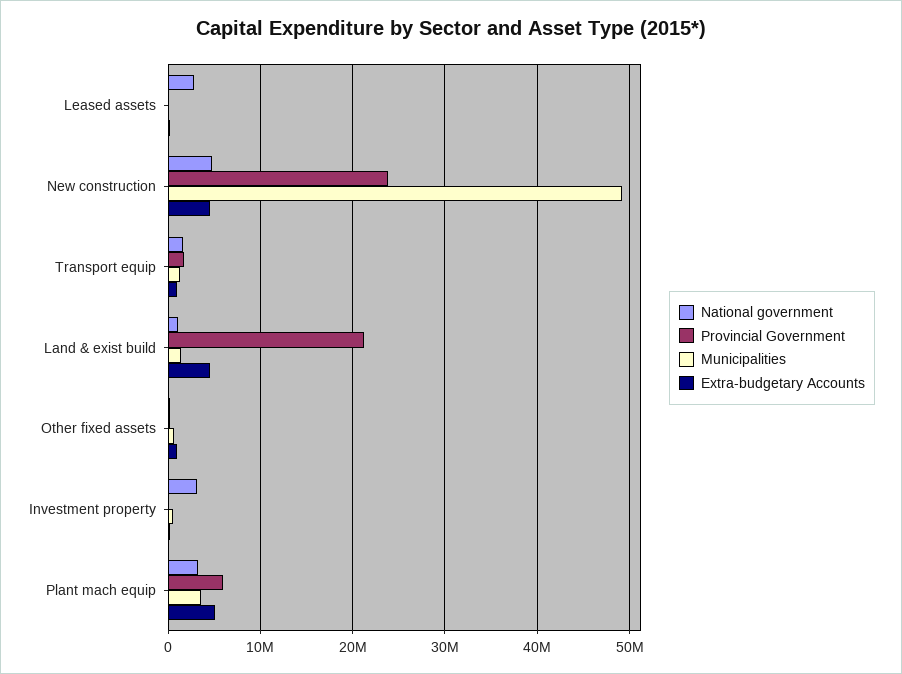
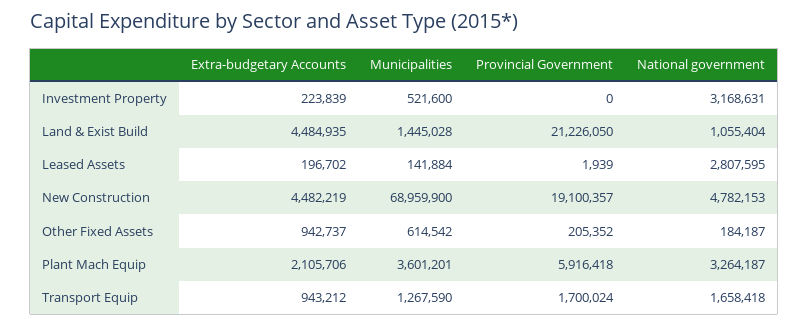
  {
    "National government": {
      "Leased assets": 2807595,
      "New construction": 4782153,
      "Transport equip": 1658418,
      "Land & exist build": 1055404,
      "Other fixed assets": 184187,
      "Investment property": 3168631,
      "Plant mach equip": 3264187
    },
    "Provincial Government": {
      "Leased assets": 1939,
-     "New construction": 24000000,
+     "New construction": 19100357,
      "Transport equip": 1700024,
      "Land & exist build": 21226050,
      "Other fixed assets": 205352,
      "Investment property": 0,
      "Plant mach equip": 5916418
    },
    "Municipalities": {
      "Leased assets": 141884,
-     "New construction": 49000000,
+     "New construction": 68959900,
      "Transport equip": 1267590,
      "Land & exist build": 1445028,
      "Other fixed assets": 614542,
      "Investment property": 521600,
      "Plant mach equip": 3601201
    },
    "Extra-budgetary Accounts": {
      "Leased assets": 196702,
      "New construction": 4482219,
      "Transport equip": 943212,
      "Land & exist build": 4484935,
      "Other fixed assets": 942737,
      "Investment property": 223839,
-     "Plant mach equip": 5000000
+     "Plant mach equip": 2105706
    }
  }

